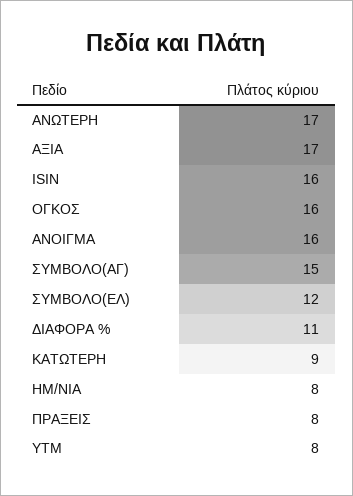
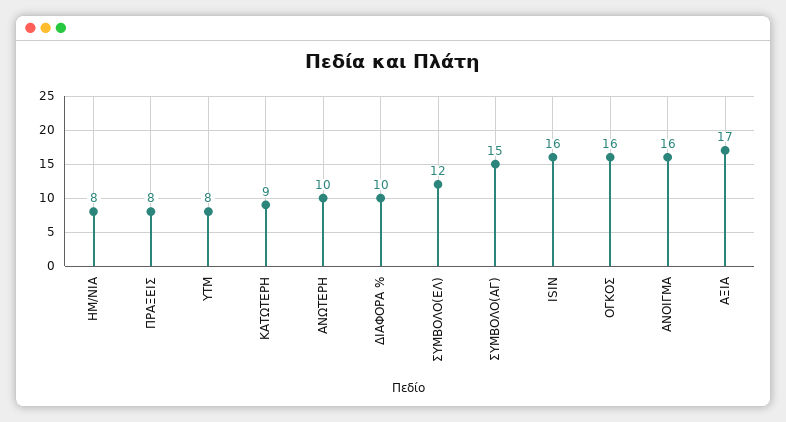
  {
-   "ΑΝΩΤΕΡΗ": 17,
+   "ΑΝΩΤΕΡΗ": 10,
    "ΑΞΙΑ": 17,
    "ISIN": 16,
    "ΟΓΚΟΣ": 16,
    "ΑΝΟΙΓΜΑ": 16,
    "ΣΥΜΒΟΛΟ(ΑΓ)": 15,
    "ΣΥΜΒΟΛΟ(ΕΛ)": 12,
-   "ΔΙΑΦΟΡΑ %": 11,
+   "ΔΙΑΦΟΡΑ %": 10,
    "ΚΑΤΩΤΕΡΗ": 9,
    "ΗΜ/ΝΙΑ": 8,
    "ΠΡΑΞΕΙΣ": 8,
    "YTM": 8
  }

